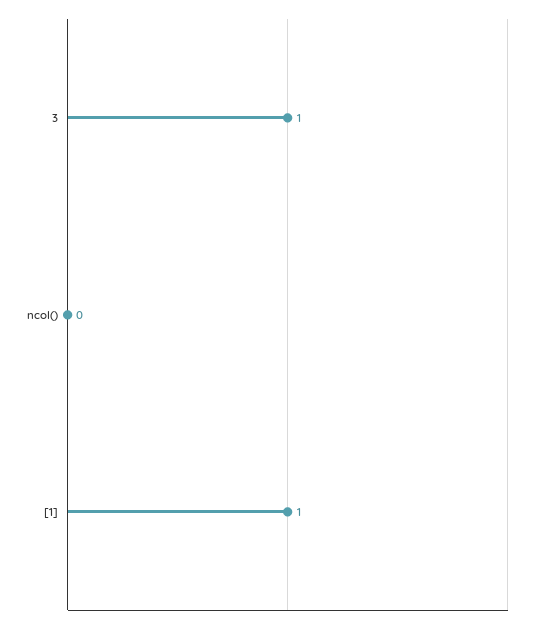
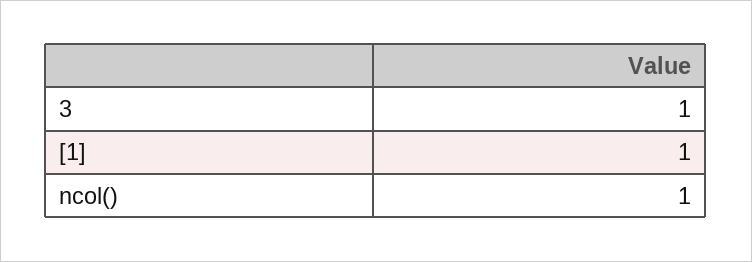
  {
    "3": 1,
-   "ncol()": 0,
+   "ncol()": 1,
    "[1]": 1
  }

